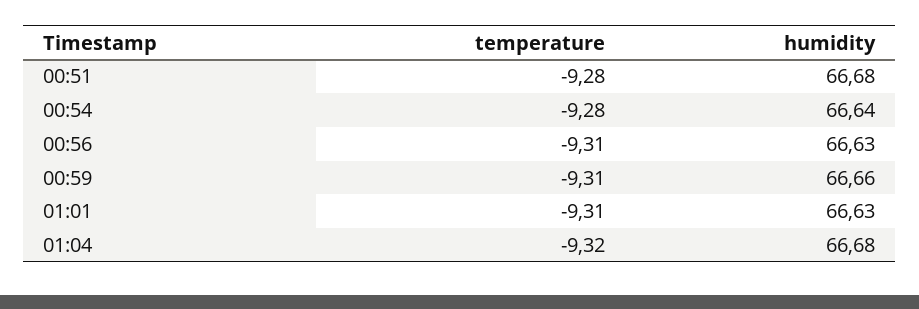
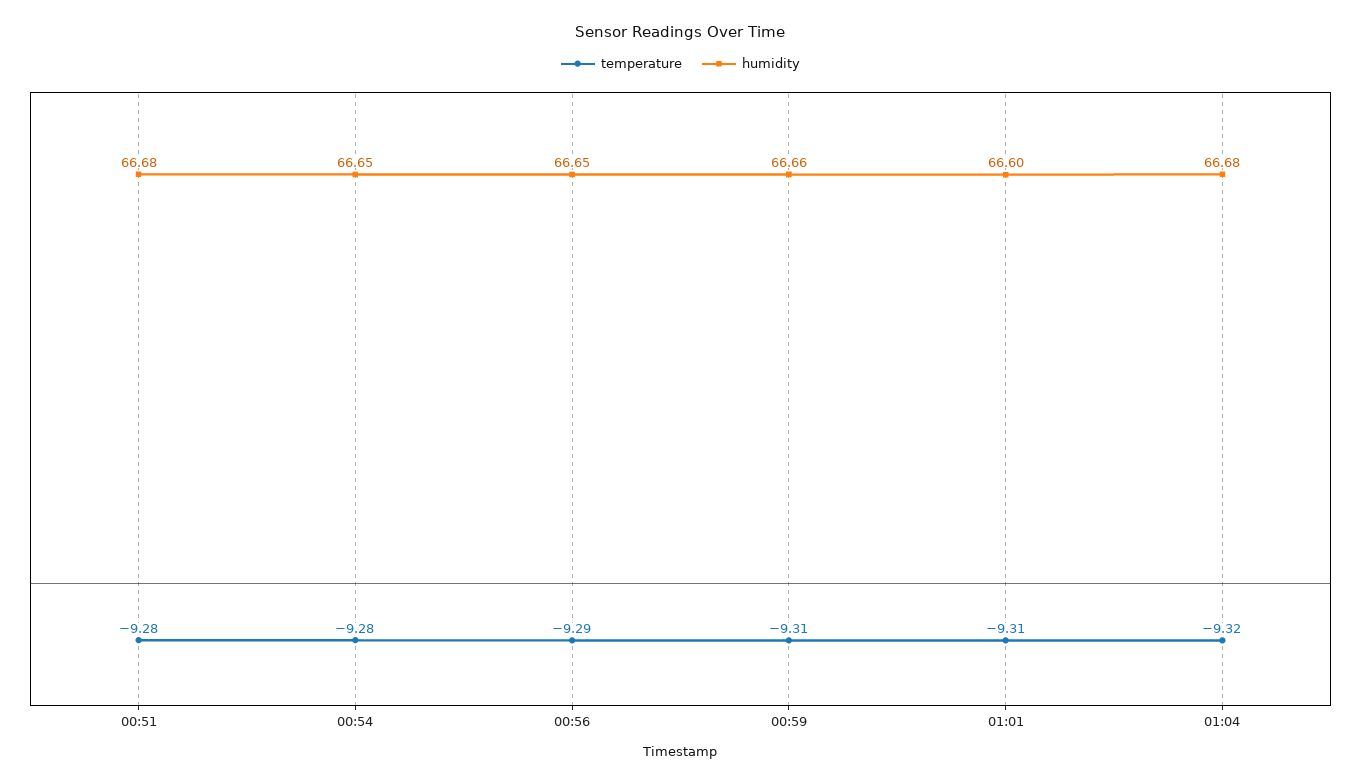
  {
    "temperature": {
      "00:51": -9.28,
      "00:54": -9.28,
-     "00:56": -9.31,
+     "00:56": -9.29,
      "00:59": -9.31,
      "01:01": -9.31,
      "01:04": -9.32
    },
    "humidity": {
      "00:51": 66.68,
-     "00:54": 66.64,
+     "00:54": 66.65,
-     "00:56": 66.63,
+     "00:56": 66.65,
      "00:59": 66.66,
-     "01:01": 66.63,
+     "01:01": 66.6,
      "01:04": 66.68
    }
  }

